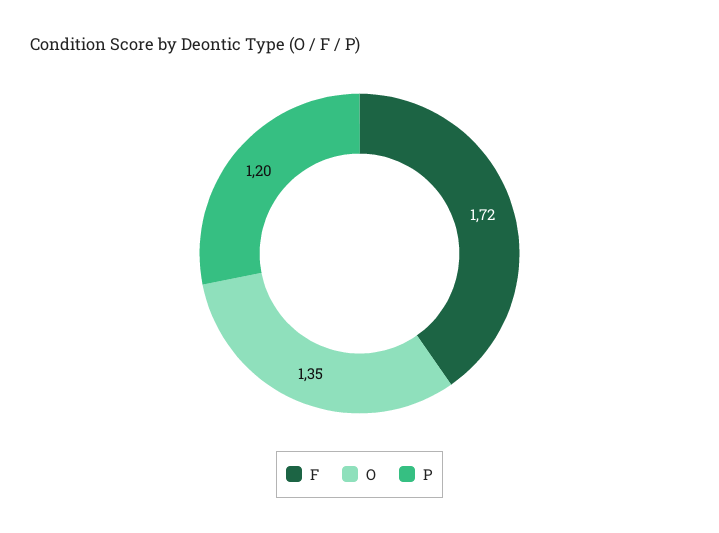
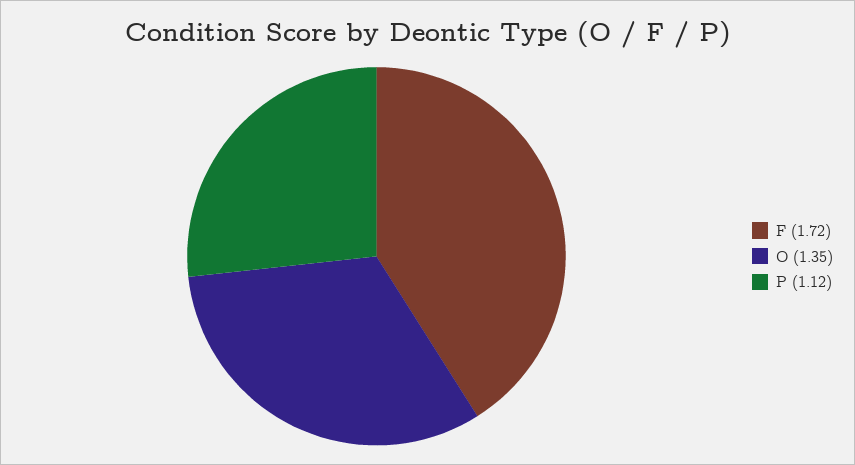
  {
    "F": 1.72,
    "O": 1.35,
-   "P": 1.2
+   "P": 1.12
  }

